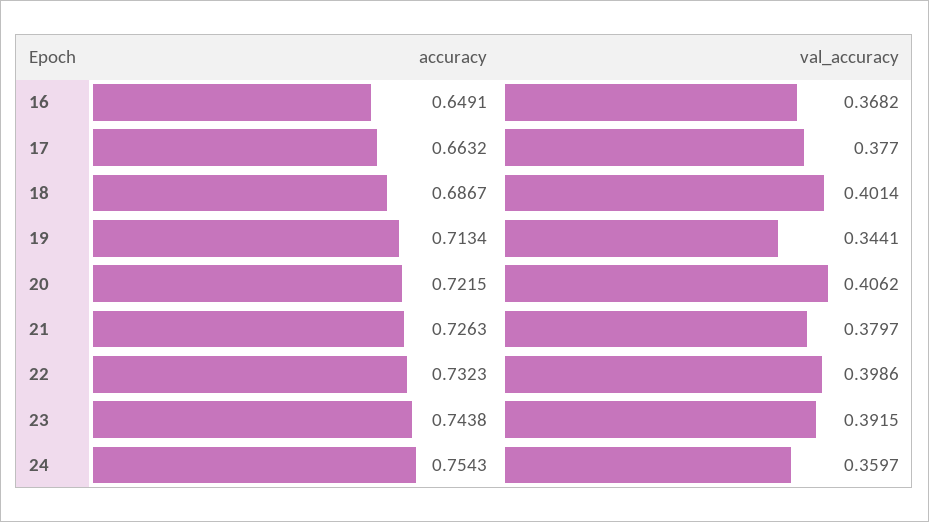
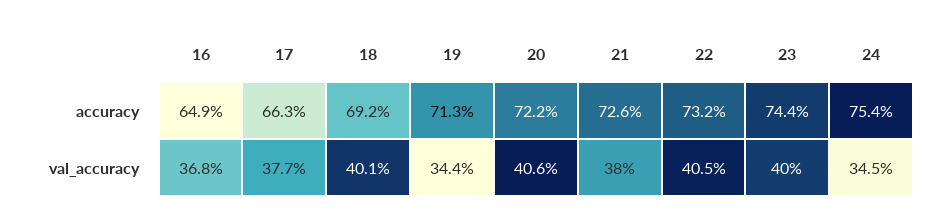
  {
    "accuracy": {
      "16": 0.6491,
      "17": 0.6632,
-     "18": 0.6867,
+     "18": 0.692,
      "19": 0.7134,
      "20": 0.7215,
      "21": 0.7263,
      "22": 0.7323,
      "23": 0.7438,
      "24": 0.7543
    },
    "val_accuracy": {
      "16": 0.3682,
      "17": 0.377,
      "18": 0.4014,
      "19": 0.3441,
      "20": 0.4062,
      "21": 0.3797,
-     "22": 0.3986,
+     "22": 0.405,
-     "23": 0.3915,
+     "23": 0.4,
-     "24": 0.3597
+     "24": 0.345
    }
  }

